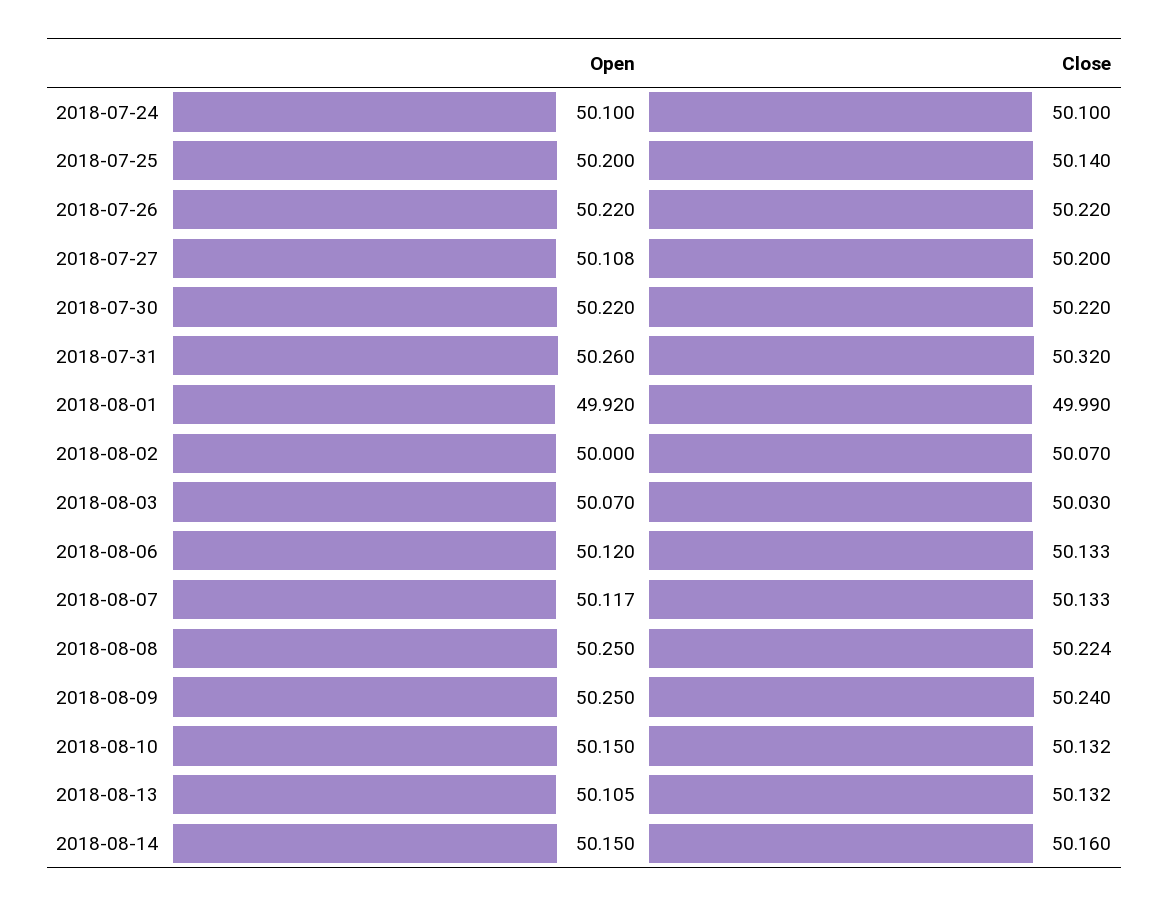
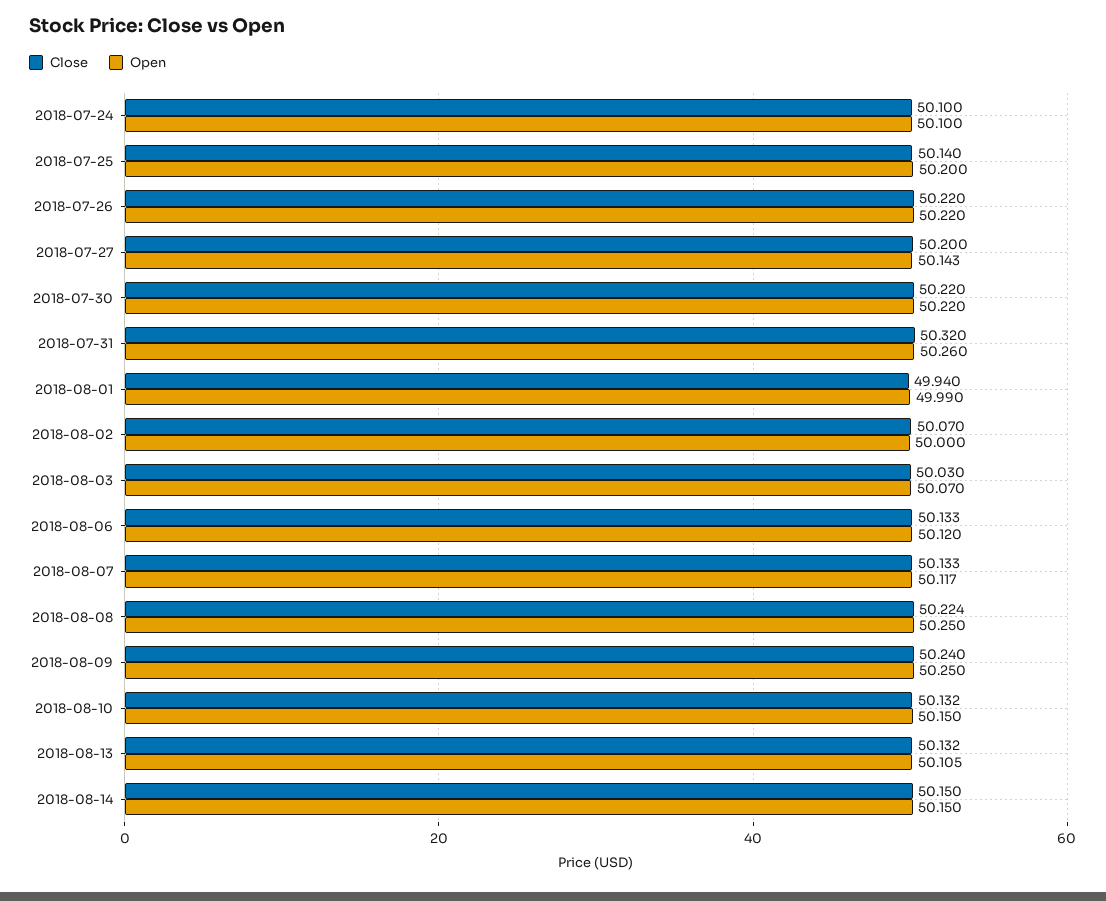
  {
    "Open": {
      "2018-07-24": 50.1,
      "2018-07-25": 50.2,
      "2018-07-26": 50.22,
-     "2018-07-27": 50.108,
+     "2018-07-27": 50.143,
      "2018-07-30": 50.22,
      "2018-07-31": 50.26,
-     "2018-08-01": 49.92,
+     "2018-08-01": 49.99,
      "2018-08-02": 50,
      "2018-08-03": 50.07,
      "2018-08-06": 50.12,
      "2018-08-07": 50.117,
      "2018-08-08": 50.25,
      "2018-08-09": 50.25,
      "2018-08-10": 50.15,
      "2018-08-13": 50.105,
      "2018-08-14": 50.15
    },
    "Close": {
      "2018-07-24": 50.1,
      "2018-07-25": 50.14,
      "2018-07-26": 50.22,
      "2018-07-27": 50.2,
      "2018-07-30": 50.22,
      "2018-07-31": 50.32,
-     "2018-08-01": 49.99,
+     "2018-08-01": 49.94,
      "2018-08-02": 50.07,
      "2018-08-03": 50.03,
      "2018-08-06": 50.133,
      "2018-08-07": 50.133,
      "2018-08-08": 50.224,
      "2018-08-09": 50.24,
      "2018-08-10": 50.132,
      "2018-08-13": 50.132,
-     "2018-08-14": 50.16
+     "2018-08-14": 50.15
    }
  }

